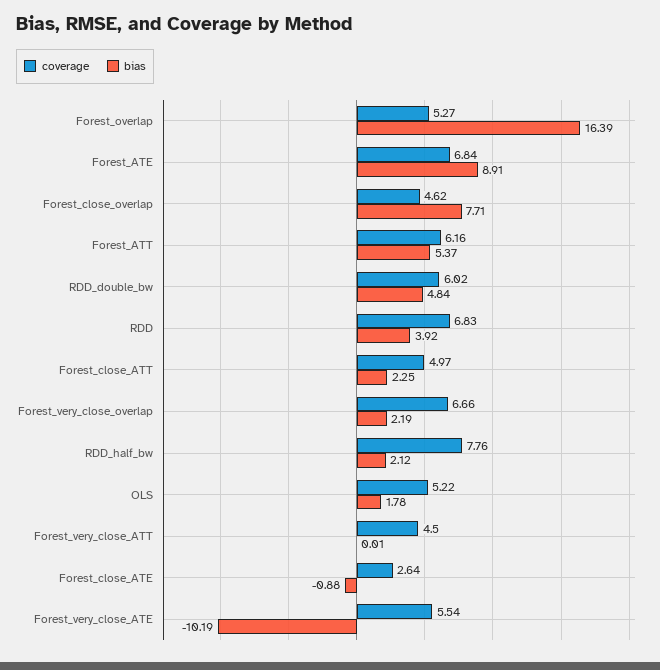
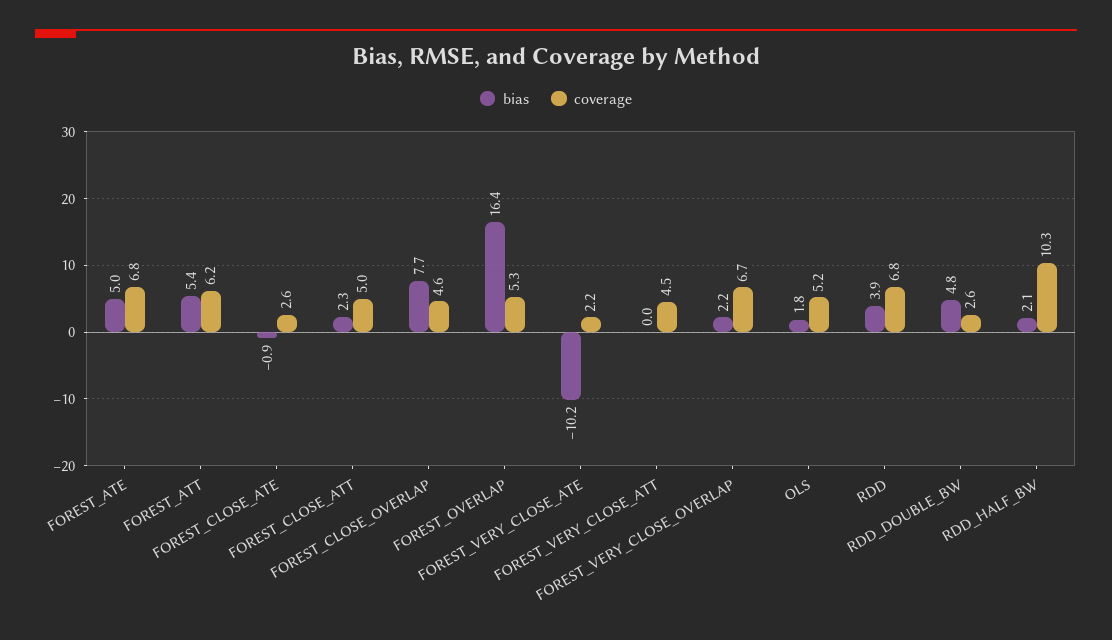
  {
    "coverage": {
      "Forest_overlap": 5.27,
      "Forest_ATE": 6.84,
      "Forest_close_overlap": 4.62,
      "Forest_ATT": 6.16,
-     "RDD_double_bw": 6.02,
+     "RDD_double_bw": 2.6,
      "RDD": 6.83,
      "Forest_close_ATT": 4.97,
      "Forest_very_close_overlap": 6.66,
-     "RDD_half_bw": 7.76,
+     "RDD_half_bw": 10.3,
      "OLS": 5.22,
      "Forest_very_close_ATT": 4.5,
      "Forest_close_ATE": 2.64,
-     "Forest_very_close_ATE": 5.54
+     "Forest_very_close_ATE": 2.2
    },
    "bias": {
      "Forest_overlap": 16.39,
-     "Forest_ATE": 8.91,
+     "Forest_ATE": 5,
      "Forest_close_overlap": 7.71,
      "Forest_ATT": 5.37,
      "RDD_double_bw": 4.84,
      "RDD": 3.92,
      "Forest_close_ATT": 2.25,
      "Forest_very_close_overlap": 2.19,
      "RDD_half_bw": 2.12,
      "OLS": 1.78,
      "Forest_very_close_ATT": 0.01,
      "Forest_close_ATE": -0.88,
      "Forest_very_close_ATE": -10.19
    }
  }

